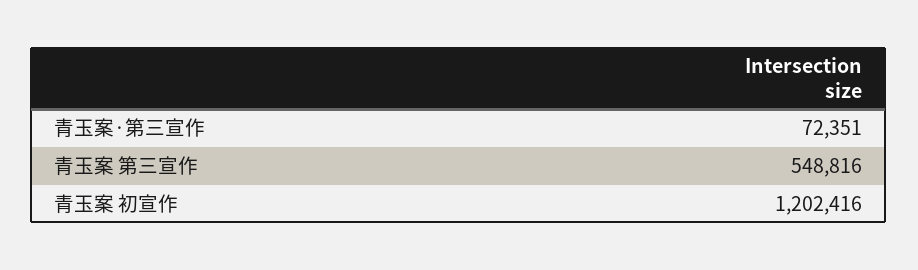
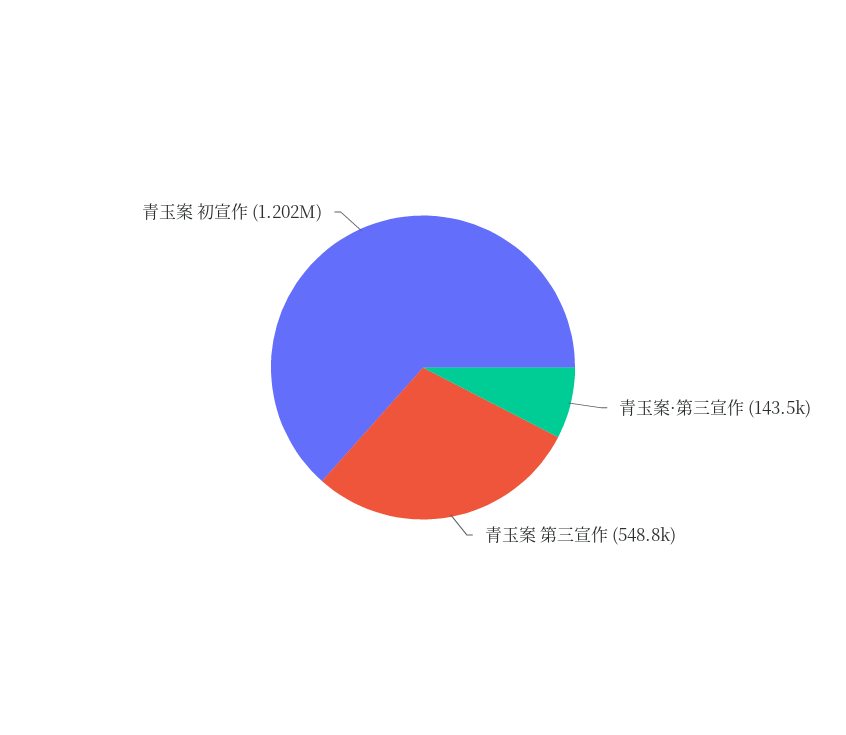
  {
-   "青玉案·第三宣作": 72351,
+   "青玉案·第三宣作": 143500,
    "青玉案 第三宣作": 548816,
    "青玉案 初宣作": 1202416
  }

